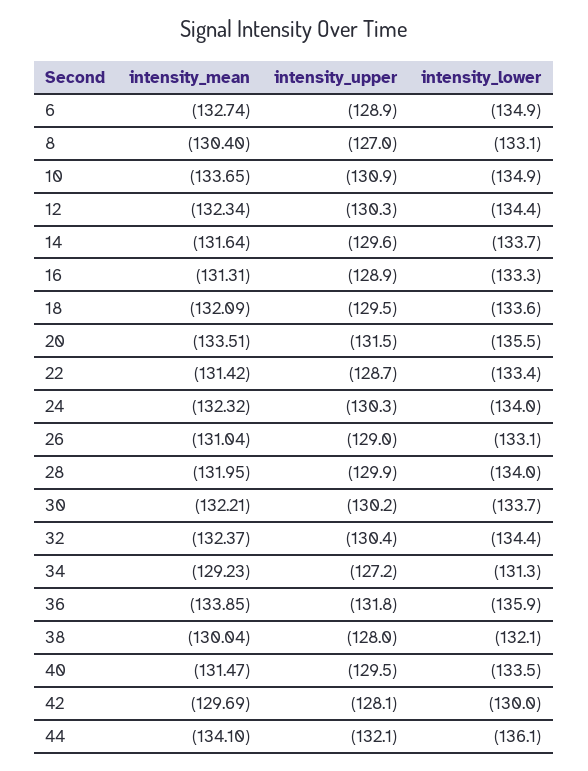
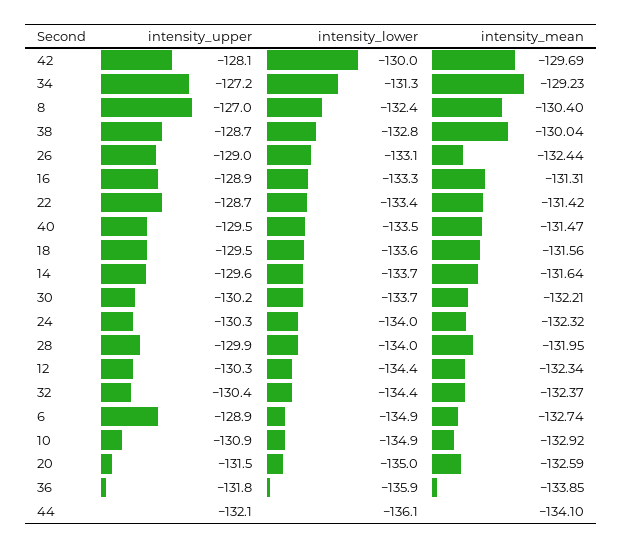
  {
    "intensity_mean": {
      "6": -132.74,
      "8": -130.4,
-     "10": -133.65,
+     "10": -132.92,
      "12": -132.34,
      "14": -131.64,
      "16": -131.31,
-     "18": -132.09,
+     "18": -131.56,
-     "20": -133.51,
+     "20": -132.59,
      "22": -131.42,
      "24": -132.32,
-     "26": -131.04,
+     "26": -132.44,
      "28": -131.95,
      "30": -132.21,
      "32": -132.37,
      "34": -129.23,
      "36": -133.85,
      "38": -130.04,
      "40": -131.47,
      "42": -129.69,
      "44": -134.1
    },
    "intensity_upper": {
      "6": -128.9,
      "8": -127,
      "10": -130.9,
      "12": -130.3,
      "14": -129.6,
      "16": -128.9,
      "18": -129.5,
      "20": -131.5,
      "22": -128.7,
      "24": -130.3,
      "26": -129,
      "28": -129.9,
      "30": -130.2,
      "32": -130.4,
      "34": -127.2,
      "36": -131.8,
-     "38": -128,
+     "38": -128.7,
      "40": -129.5,
      "42": -128.1,
      "44": -132.1
    },
    "intensity_lower": {
      "6": -134.9,
-     "8": -133.1,
+     "8": -132.4,
      "10": -134.9,
      "12": -134.4,
      "14": -133.7,
      "16": -133.3,
      "18": -133.6,
-     "20": -135.5,
+     "20": -135,
      "22": -133.4,
      "24": -134,
      "26": -133.1,
      "28": -134,
      "30": -133.7,
      "32": -134.4,
      "34": -131.3,
      "36": -135.9,
-     "38": -132.1,
+     "38": -132.8,
      "40": -133.5,
      "42": -130,
      "44": -136.1
    }
  }

